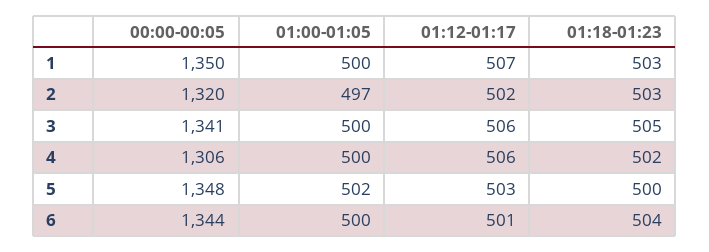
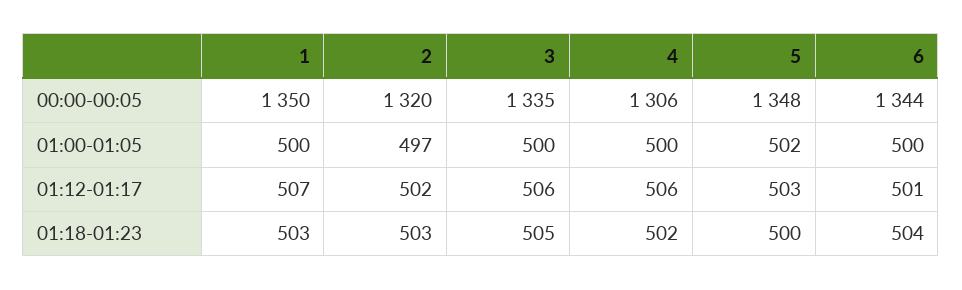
  {
    "00:00-00:05": {
      "1": 1350,
      "2": 1320,
-     "3": 1341,
+     "3": 1335,
      "4": 1306,
      "5": 1348,
      "6": 1344
    },
    "01:00-01:05": {
      "1": 500,
      "2": 497,
      "3": 500,
      "4": 500,
      "5": 502,
      "6": 500
    },
    "01:12-01:17": {
      "1": 507,
      "2": 502,
      "3": 506,
      "4": 506,
      "5": 503,
      "6": 501
    },
    "01:18-01:23": {
      "1": 503,
      "2": 503,
      "3": 505,
      "4": 502,
      "5": 500,
      "6": 504
    }
  }

